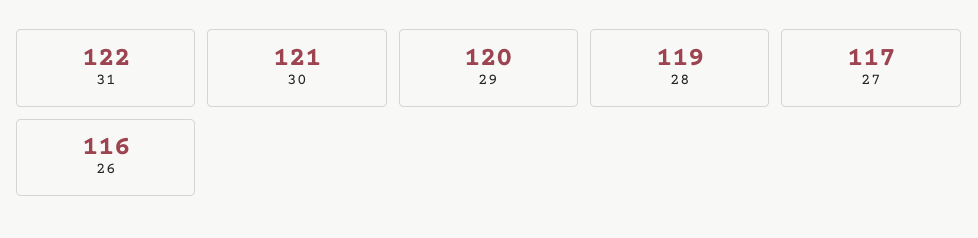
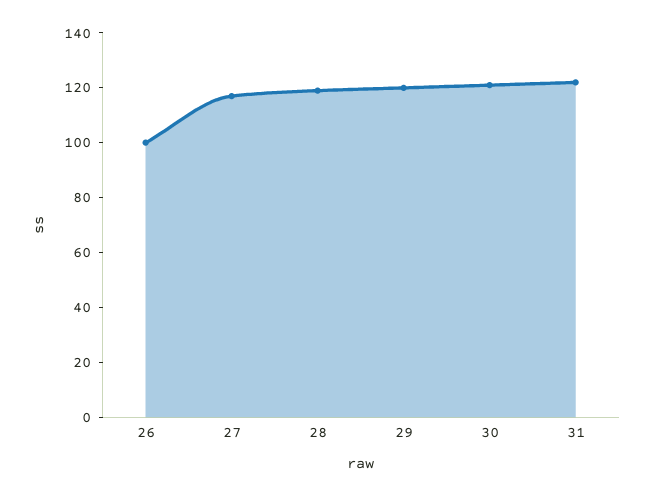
  {
    "31": 122,
    "30": 121,
    "29": 120,
    "28": 119,
    "27": 117,
-   "26": 116
+   "26": 100
  }

